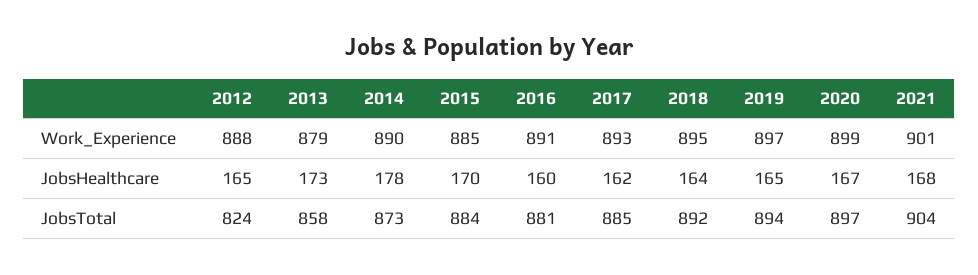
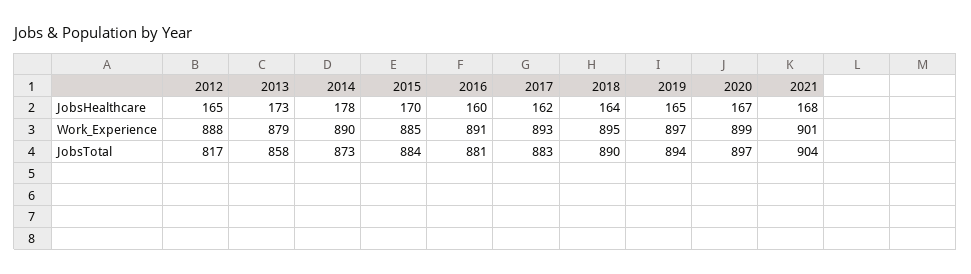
  {
    "2012": {
      "Work_Experience": 888,
      "JobsHealthcare": 165,
-     "JobsTotal": 824
+     "JobsTotal": 817
    },
    "2013": {
      "Work_Experience": 879,
      "JobsHealthcare": 173,
      "JobsTotal": 858
    },
    "2014": {
      "Work_Experience": 890,
      "JobsHealthcare": 178,
      "JobsTotal": 873
    },
    "2015": {
      "Work_Experience": 885,
      "JobsHealthcare": 170,
      "JobsTotal": 884
    },
    "2016": {
      "Work_Experience": 891,
      "JobsHealthcare": 160,
      "JobsTotal": 881
    },
    "2017": {
      "Work_Experience": 893,
      "JobsHealthcare": 162,
-     "JobsTotal": 885
+     "JobsTotal": 883
    },
    "2018": {
      "Work_Experience": 895,
      "JobsHealthcare": 164,
-     "JobsTotal": 892
+     "JobsTotal": 890
    },
    "2019": {
      "Work_Experience": 897,
      "JobsHealthcare": 165,
      "JobsTotal": 894
    },
    "2020": {
      "Work_Experience": 899,
      "JobsHealthcare": 167,
      "JobsTotal": 897
    },
    "2021": {
      "Work_Experience": 901,
      "JobsHealthcare": 168,
      "JobsTotal": 904
    }
  }

